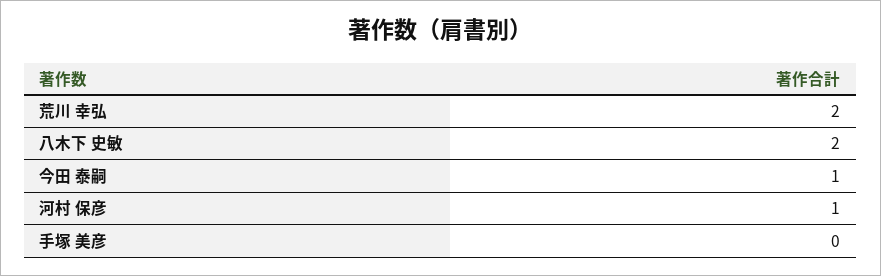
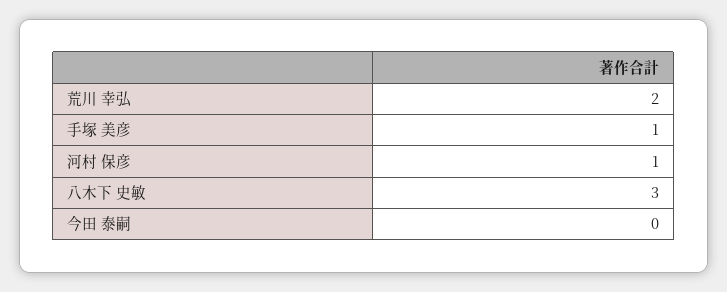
  {
    "荒川 幸弘": 2,
-   "八木下 史敏": 2,
+   "八木下 史敏": 3,
-   "今田 泰嗣": 1,
+   "今田 泰嗣": 0,
    "河村 保彦": 1,
-   "手塚 美彦": 0
+   "手塚 美彦": 1
  }

